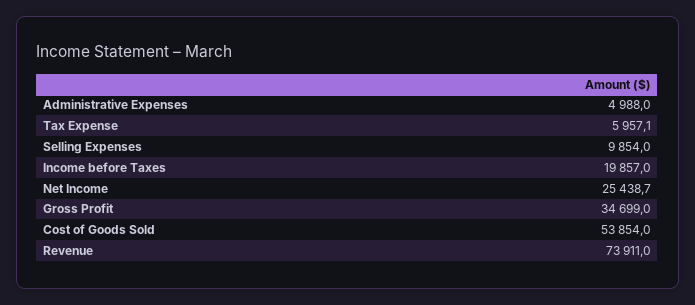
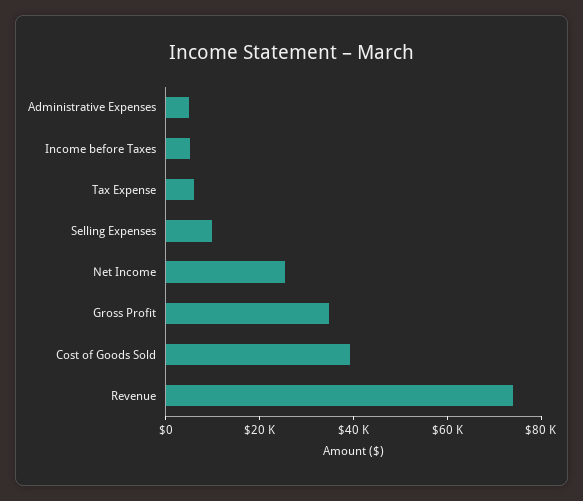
  {
    "Administrative Expenses": 4988,
    "Tax Expense": 5957.1,
    "Selling Expenses": 9854,
-   "Income before Taxes": 19857,
+   "Income before Taxes": 5000,
    "Net Income": 25438.7,
    "Gross Profit": 34699,
-   "Cost of Goods Sold": 53854,
+   "Cost of Goods Sold": 40000,
    "Revenue": 73911
  }

